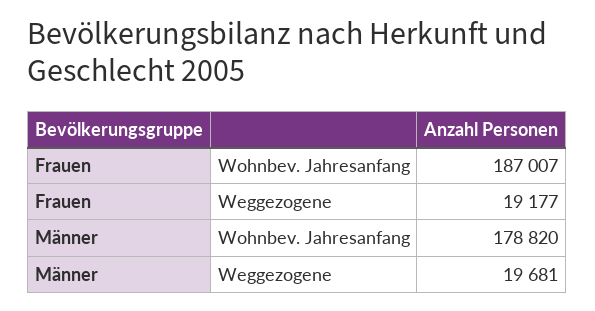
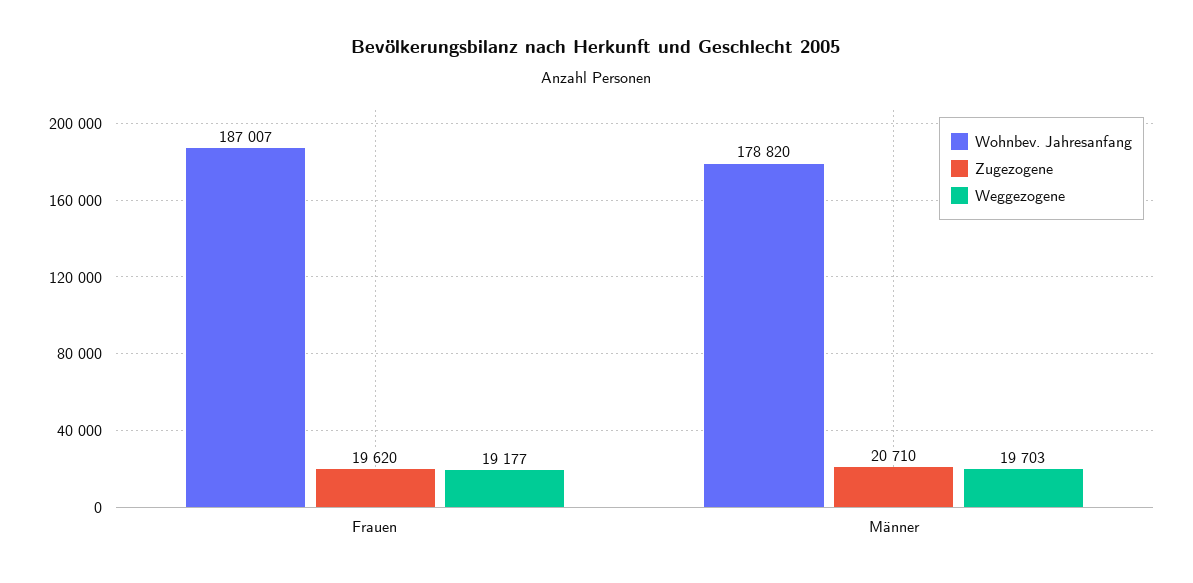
  {
    "Wohnbev. Jahresanfang": {
      "Frauen": 187007,
      "Männer": 178820
    },
    "Weggezogene": {
      "Frauen": 19177,
-     "Männer": 19681
+     "Männer": 19703
-   }
+   },
+   "Zugezogene": {
+     "Frauen": 19620,
+     "Männer": 20710
+   }
  }

